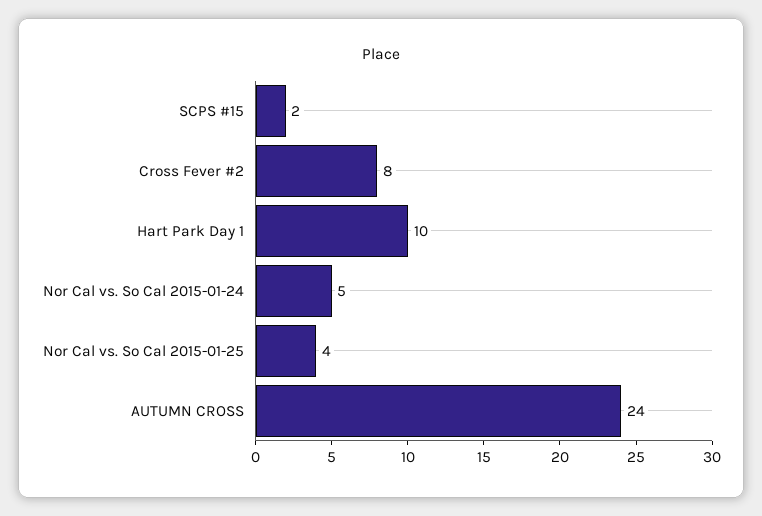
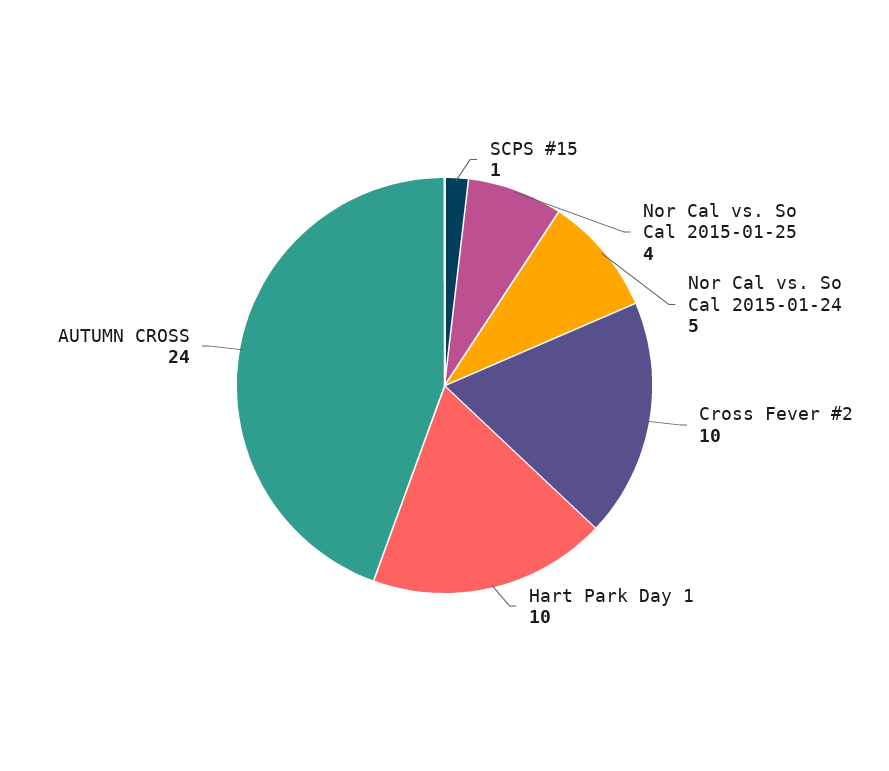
  {
-   "SCPS #15": 2,
+   "SCPS #15": 1,
-   "Cross Fever #2": 8,
+   "Cross Fever #2": 10,
    "Hart Park Day 1": 10,
    "Nor Cal vs. So Cal 2015-01-24": 5,
    "Nor Cal vs. So Cal 2015-01-25": 4,
    "AUTUMN CROSS": 24
  }

